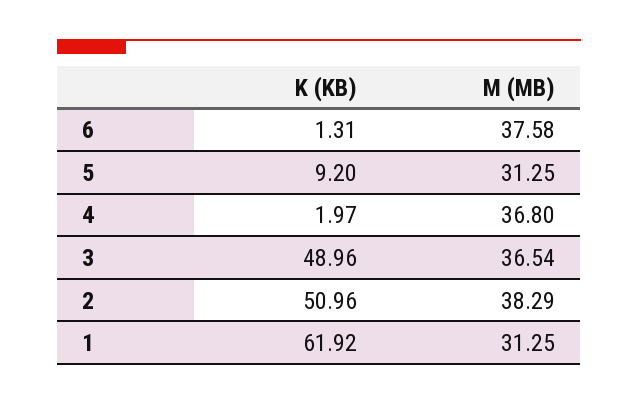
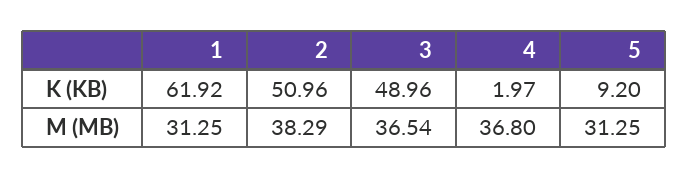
  {
    "K (KB)": {
-     "6": 1.31,
      "5": 9.2,
      "4": 1.97,
      "3": 48.96,
      "2": 50.96,
      "1": 61.92
    },
    "M (MB)": {
-     "6": 37.58,
      "5": 31.25,
      "4": 36.8,
      "3": 36.54,
      "2": 38.29,
      "1": 31.25
    }
  }

